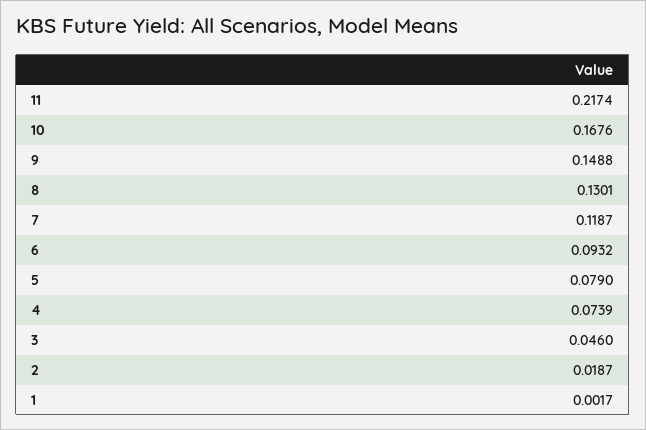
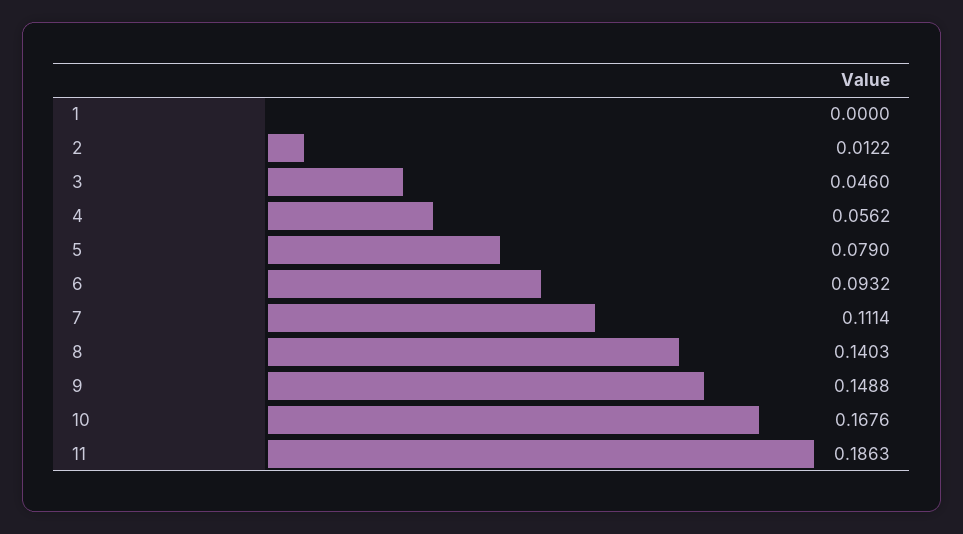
  {
-   "11": 0.2174,
+   "11": 0.1863,
    "10": 0.1676,
    "9": 0.1488,
-   "8": 0.1301,
+   "8": 0.1403,
-   "7": 0.1187,
+   "7": 0.1114,
    "6": 0.0932,
    "5": 0.079,
-   "4": 0.0739,
+   "4": 0.0562,
    "3": 0.046,
-   "2": 0.0187,
+   "2": 0.0122,
-   "1": 0.0017
+   "1": 0
  }

